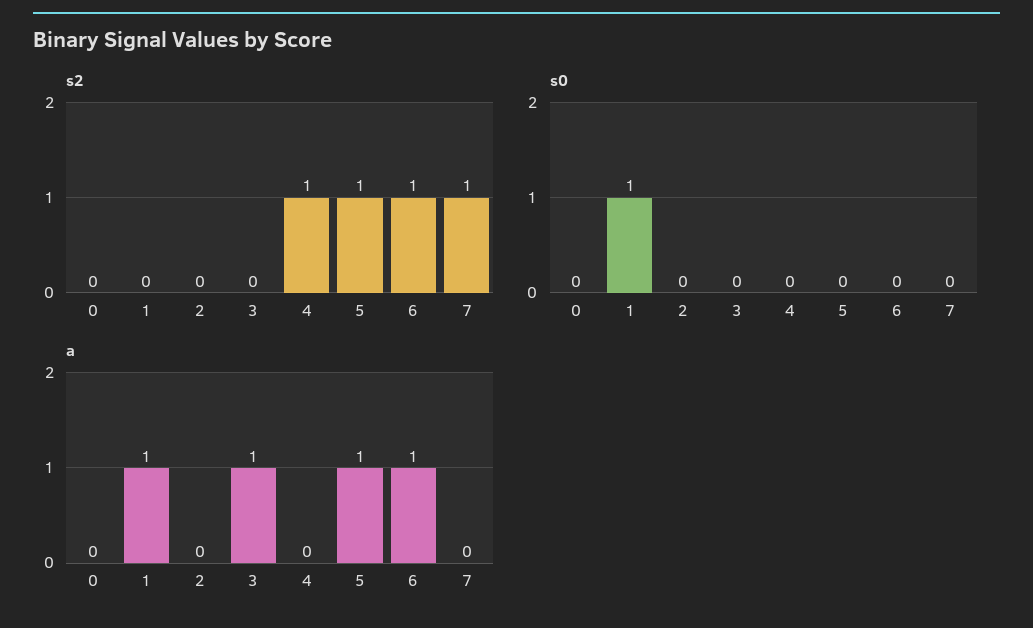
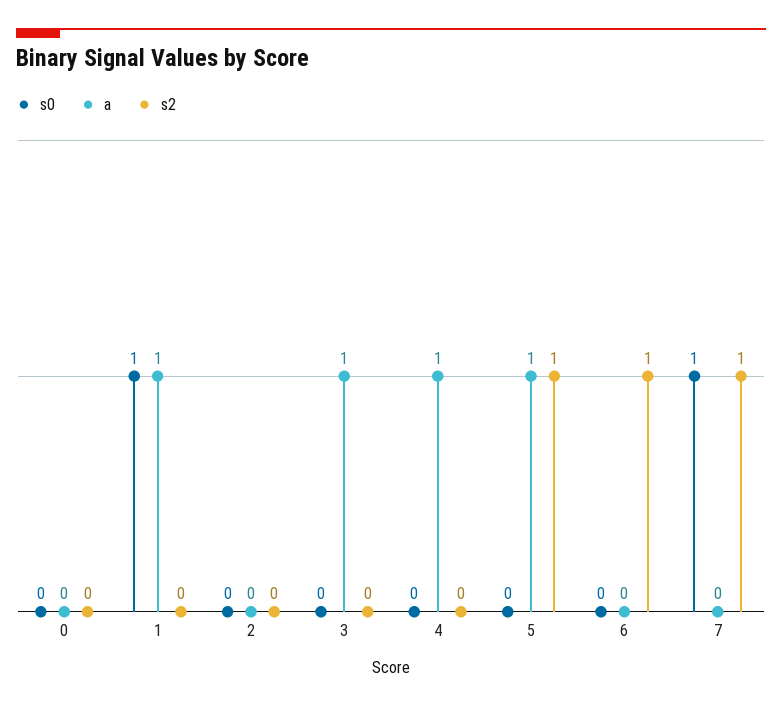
  {
    "s2": {
      "0": 0,
      "1": 0,
      "2": 0,
      "3": 0,
-     "4": 1,
+     "4": 0,
      "5": 1,
      "6": 1,
      "7": 1
    },
    "s0": {
      "0": 0,
      "1": 1,
      "2": 0,
      "3": 0,
      "4": 0,
      "5": 0,
      "6": 0,
-     "7": 0
+     "7": 1
    },
    "a": {
      "0": 0,
      "1": 1,
      "2": 0,
      "3": 1,
-     "4": 0,
+     "4": 1,
      "5": 1,
-     "6": 1,
+     "6": 0,
      "7": 0
    }
  }

